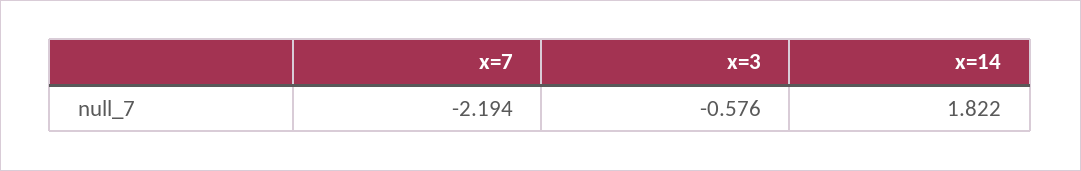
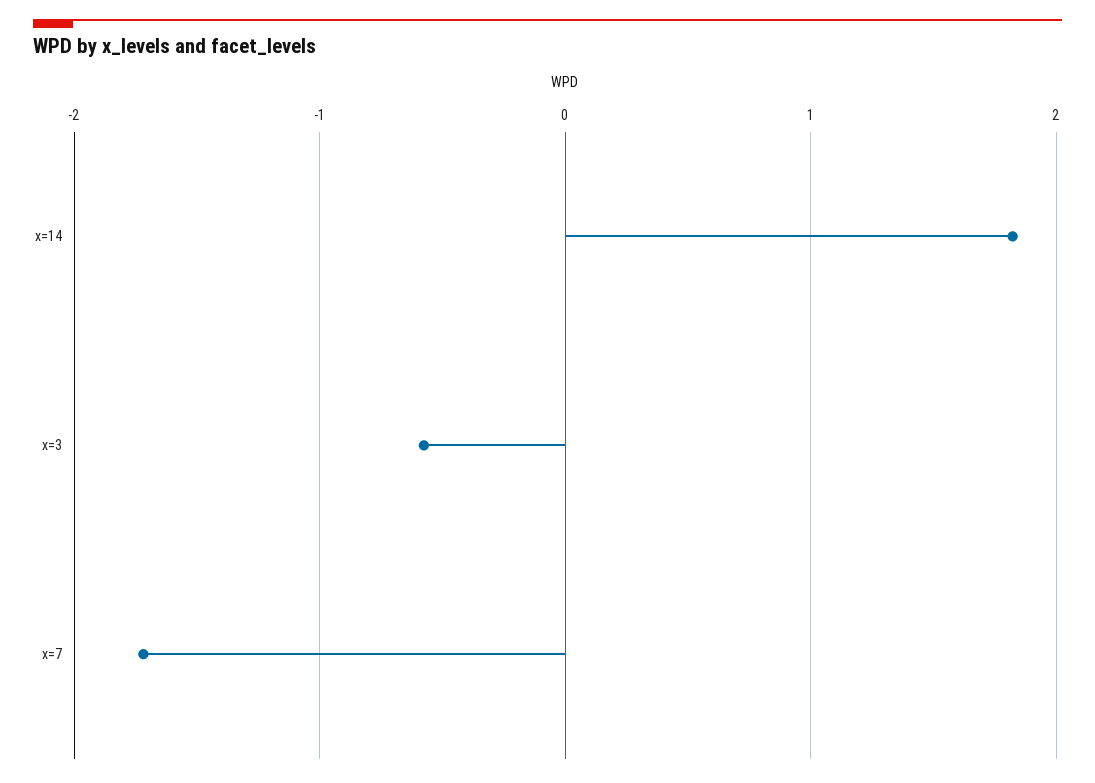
  {
-   "x=7": -2.194,
+   "x=7": -1.7,
    "x=3": -0.576,
    "x=14": 1.822
  }

